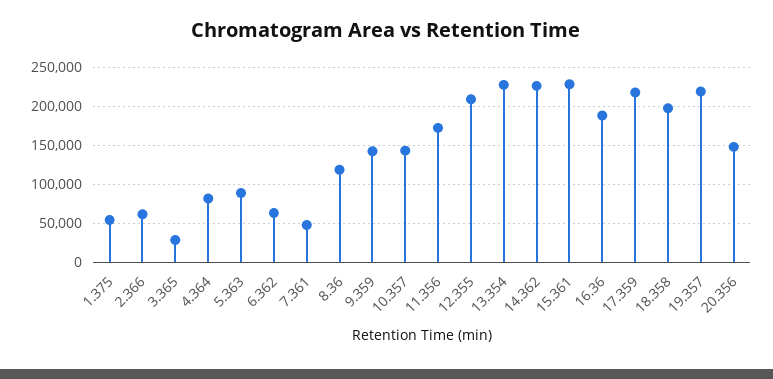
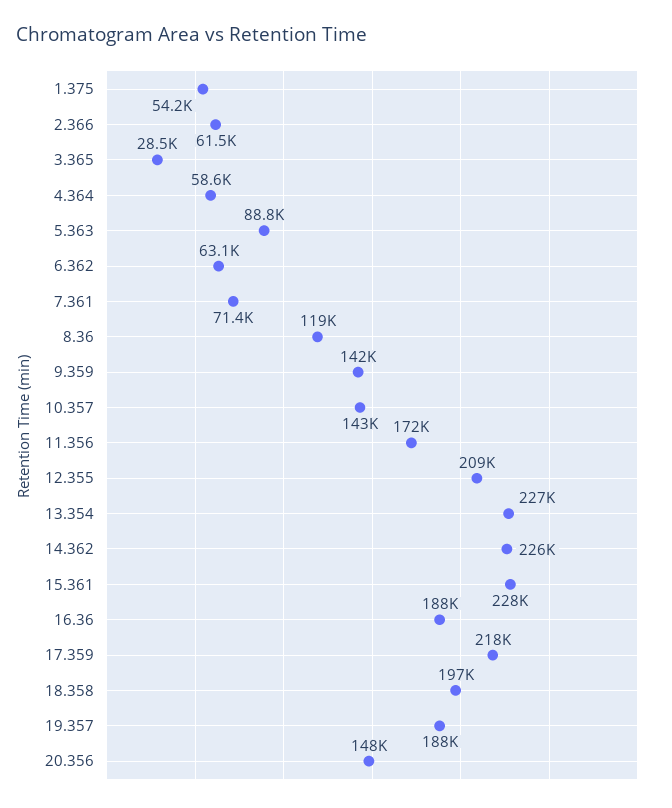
  {
    "1.375": 54200,
    "2.366": 61500,
    "3.365": 28500,
-   "4.364": 80000,
+   "4.364": 58600,
    "5.363": 88800,
    "6.362": 63100,
-   "7.361": 50000,
+   "7.361": 71400,
    "8.36": 119000,
    "9.359": 142000,
    "10.357": 143000,
    "11.356": 172000,
    "12.355": 209000,
    "13.354": 227000,
    "14.362": 226000,
    "15.361": 228000,
    "16.36": 188000,
    "17.359": 218000,
    "18.358": 197000,
-   "19.357": 220000,
+   "19.357": 188000,
    "20.356": 148000
  }

